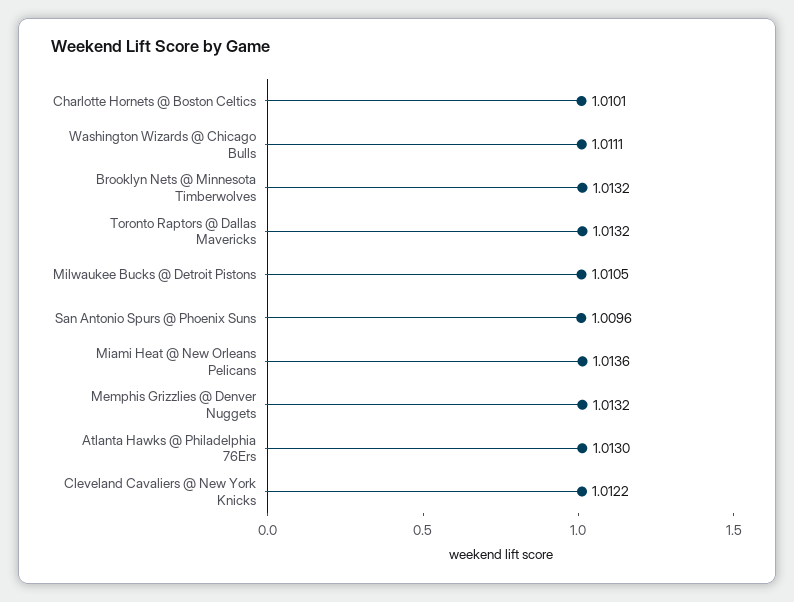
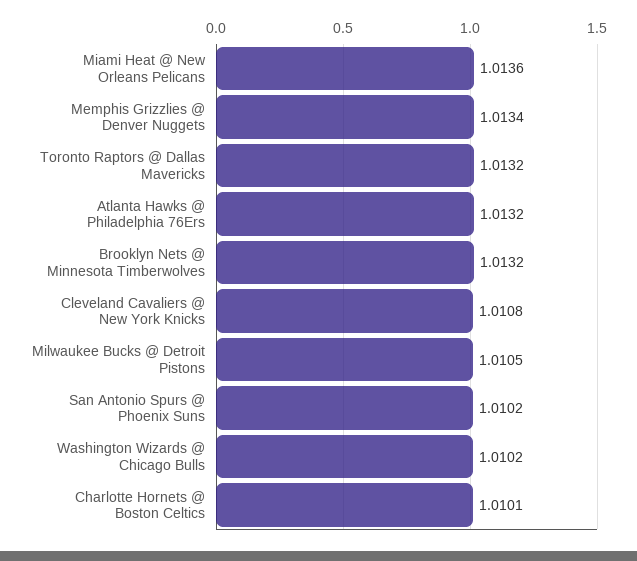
  {
    "Charlotte Hornets @ Boston Celtics": 1.0101,
-   "Washington Wizards @ Chicago Bulls": 1.0111,
+   "Washington Wizards @ Chicago Bulls": 1.0102,
    "Brooklyn Nets @ Minnesota Timberwolves": 1.0132,
    "Toronto Raptors @ Dallas Mavericks": 1.0132,
    "Milwaukee Bucks @ Detroit Pistons": 1.0105,
-   "San Antonio Spurs @ Phoenix Suns": 1.0096,
+   "San Antonio Spurs @ Phoenix Suns": 1.0102,
    "Miami Heat @ New Orleans Pelicans": 1.0136,
-   "Memphis Grizzlies @ Denver Nuggets": 1.0132,
+   "Memphis Grizzlies @ Denver Nuggets": 1.0134,
-   "Atlanta Hawks @ Philadelphia 76Ers": 1.013,
+   "Atlanta Hawks @ Philadelphia 76Ers": 1.0132,
-   "Cleveland Cavaliers @ New York Knicks": 1.0122
+   "Cleveland Cavaliers @ New York Knicks": 1.0108
  }

